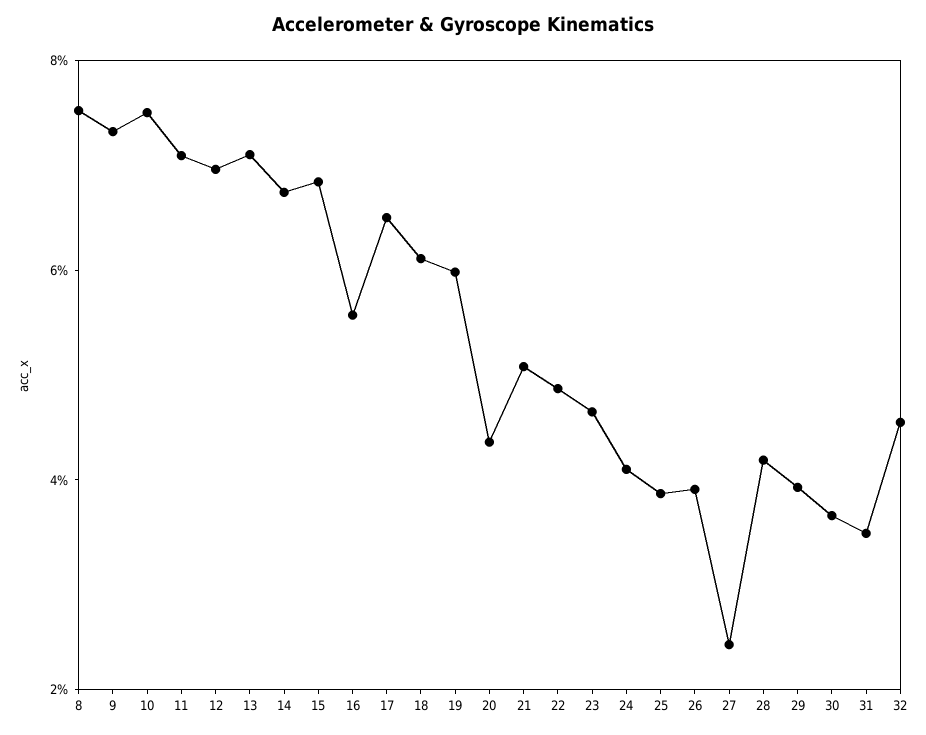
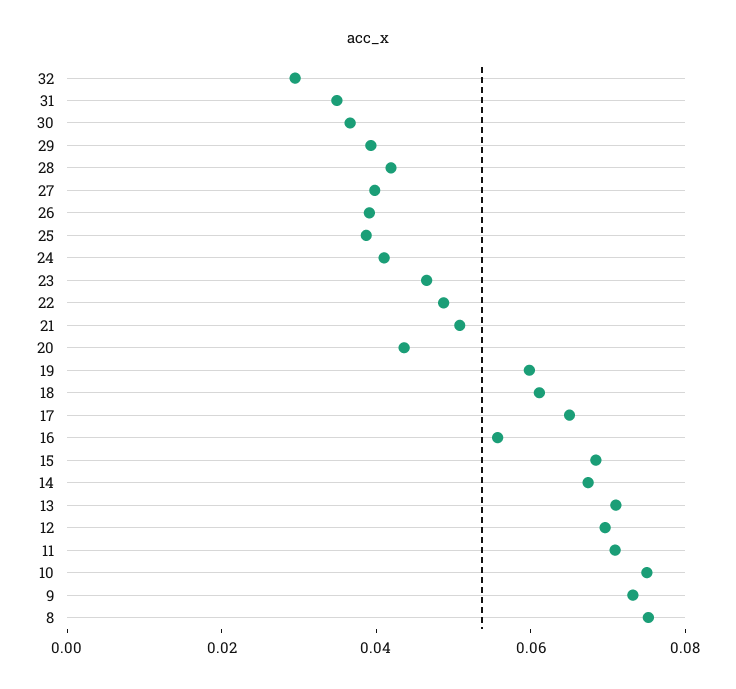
  {
    "8": 0.075,
    "9": 0.075,
    "10": 0.075,
    "11": 0.07,
    "12": 0.07,
    "13": 0.07,
    "14": 0.065,
    "15": 0.07,
    "16": 0.055,
    "17": 0.065,
    "18": 0.06,
    "19": 0.06,
    "20": 0.045,
    "21": 0.05,
    "22": 0.05,
    "23": 0.045,
    "24": 0.04,
    "25": 0.04,
    "26": 0.04,
-   "27": 0.025,
+   "27": 0.04,
    "28": 0.04,
    "29": 0.04,
    "30": 0.035,
    "31": 0.035,
-   "32": 0.045
+   "32": 0.03
  }

